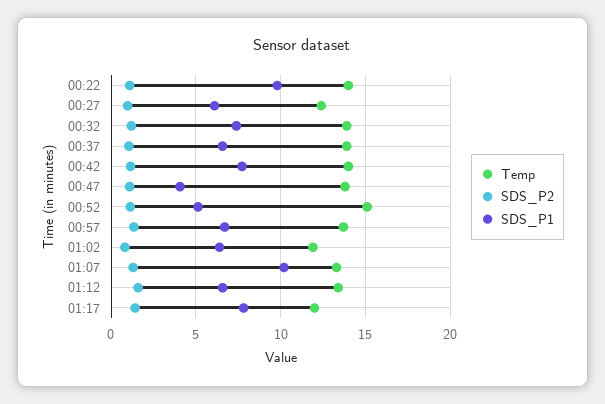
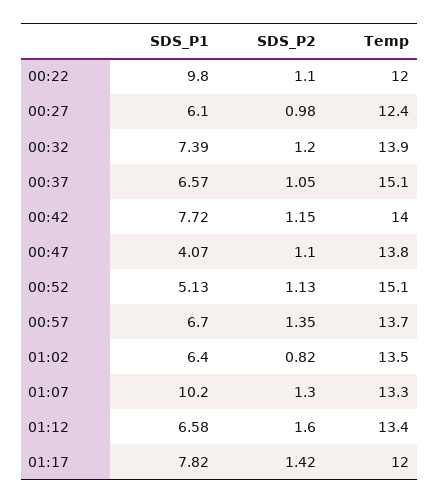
  {
    "Temp": {
-     "00:22": 14,
+     "00:22": 12,
      "00:27": 12.4,
      "00:32": 13.9,
-     "00:37": 14,
+     "00:37": 15.1,
      "00:42": 14,
      "00:47": 13.8,
      "00:52": 15.1,
      "00:57": 13.7,
-     "01:02": 12,
+     "01:02": 13.5,
      "01:07": 13.3,
      "01:12": 13.4,
      "01:17": 12
    },
    "SDS_P2": {
      "00:22": 1.1,
      "00:27": 0.98,
      "00:32": 1.2,
      "00:37": 1.05,
      "00:42": 1.15,
      "00:47": 1.1,
      "00:52": 1.13,
      "00:57": 1.35,
      "01:02": 0.82,
      "01:07": 1.3,
      "01:12": 1.6,
      "01:17": 1.42
    },
    "SDS_P1": {
      "00:22": 9.8,
      "00:27": 6.1,
      "00:32": 7.39,
      "00:37": 6.57,
      "00:42": 7.72,
      "00:47": 4.07,
      "00:52": 5.13,
      "00:57": 6.7,
      "01:02": 6.4,
      "01:07": 10.2,
      "01:12": 6.58,
      "01:17": 7.82
    }
  }

